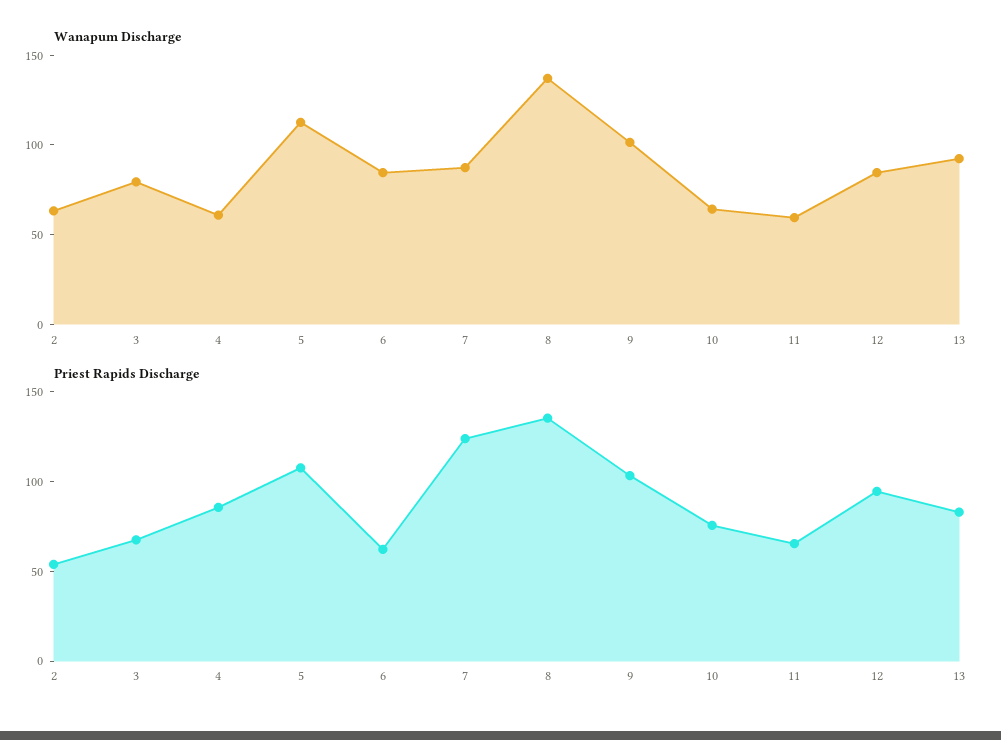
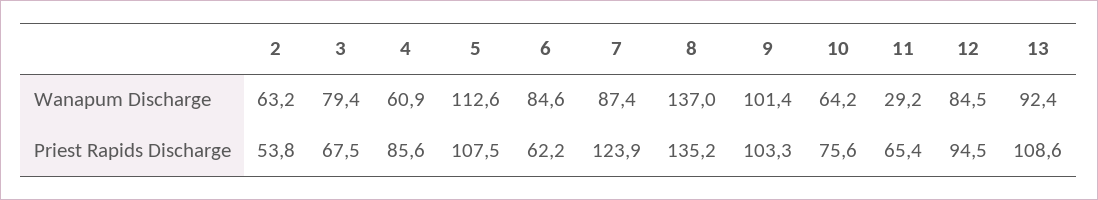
  {
    "Wanapum Discharge": {
      "2": 63.2,
      "3": 79.4,
      "4": 60.9,
      "5": 112.6,
      "6": 84.6,
      "7": 87.4,
      "8": 137,
      "9": 101.4,
      "10": 64.2,
-     "11": 60,
+     "11": 29.2,
      "12": 84.5,
      "13": 92.4
    },
    "Priest Rapids Discharge": {
      "2": 53.8,
      "3": 67.5,
      "4": 85.6,
      "5": 107.5,
      "6": 62.2,
      "7": 123.9,
      "8": 135.2,
      "9": 103.3,
      "10": 75.6,
      "11": 65.4,
      "12": 94.5,
-     "13": 80
+     "13": 108.6
    }
  }

